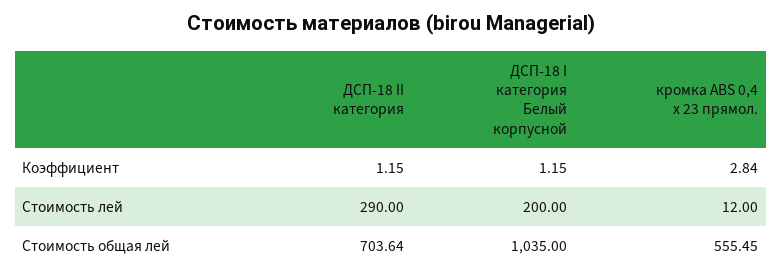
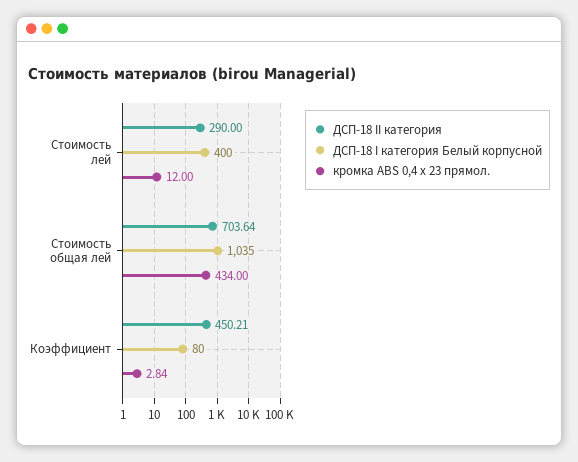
  {
    "ДСП-18 II категория": {
-     "Коэффициент": 1.15,
+     "Коэффициент": 450.21,
      "Стоимость лей": 290,
      "Стоимость общая лей": 703.64
    },
    "ДСП-18 I категория Белый корпусной": {
-     "Коэффициент": 1.15,
+     "Коэффициент": 80,
-     "Стоимость лей": 200,
+     "Стоимость лей": 400,
      "Стоимость общая лей": 1035
    },
    "кромка ABS 0,4 x 23 прямол.": {
      "Коэффициент": 2.84,
      "Стоимость лей": 12,
-     "Стоимость общая лей": 555.45
+     "Стоимость общая лей": 434
    }
  }

